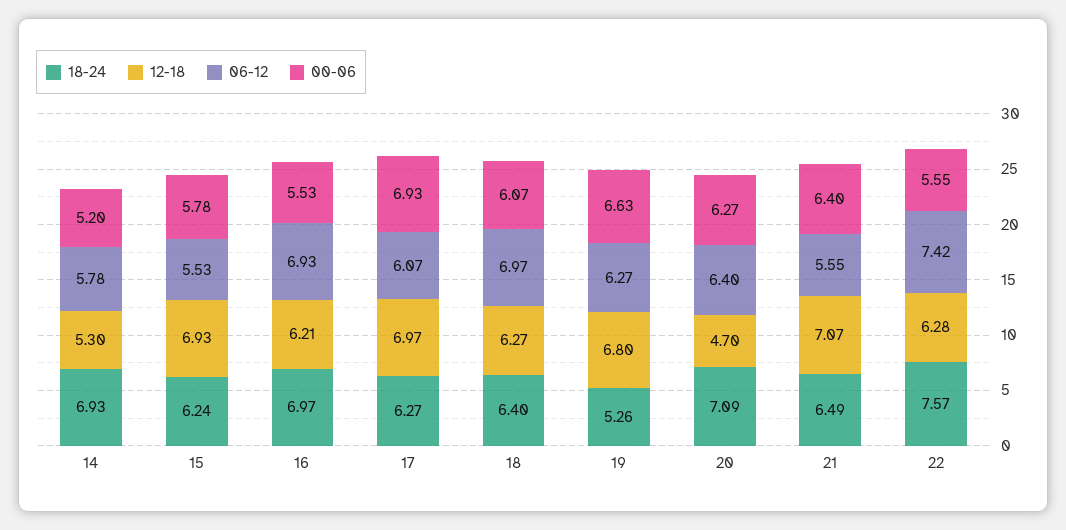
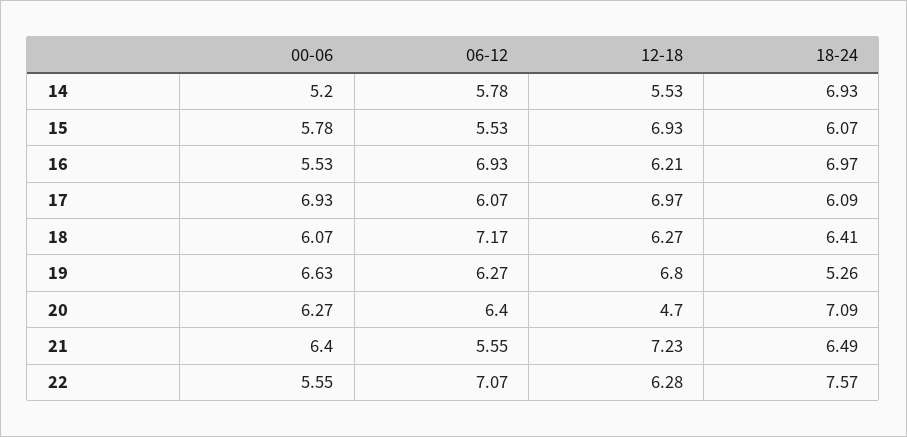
  {
    "18-24": {
      "14": 6.93,
-     "15": 6.24,
+     "15": 6.07,
      "16": 6.97,
-     "17": 6.27,
+     "17": 6.09,
-     "18": 6.4,
+     "18": 6.41,
      "19": 5.26,
      "20": 7.09,
      "21": 6.49,
      "22": 7.57
    },
    "12-18": {
-     "14": 5.3,
+     "14": 5.53,
      "15": 6.93,
      "16": 6.21,
      "17": 6.97,
      "18": 6.27,
      "19": 6.8,
      "20": 4.7,
-     "21": 7.07,
+     "21": 7.23,
      "22": 6.28
    },
    "06-12": {
      "14": 5.78,
      "15": 5.53,
      "16": 6.93,
      "17": 6.07,
-     "18": 6.97,
+     "18": 7.17,
      "19": 6.27,
      "20": 6.4,
      "21": 5.55,
-     "22": 7.42
+     "22": 7.07
    },
    "00-06": {
      "14": 5.2,
      "15": 5.78,
      "16": 5.53,
      "17": 6.93,
      "18": 6.07,
      "19": 6.63,
      "20": 6.27,
      "21": 6.4,
      "22": 5.55
    }
  }

